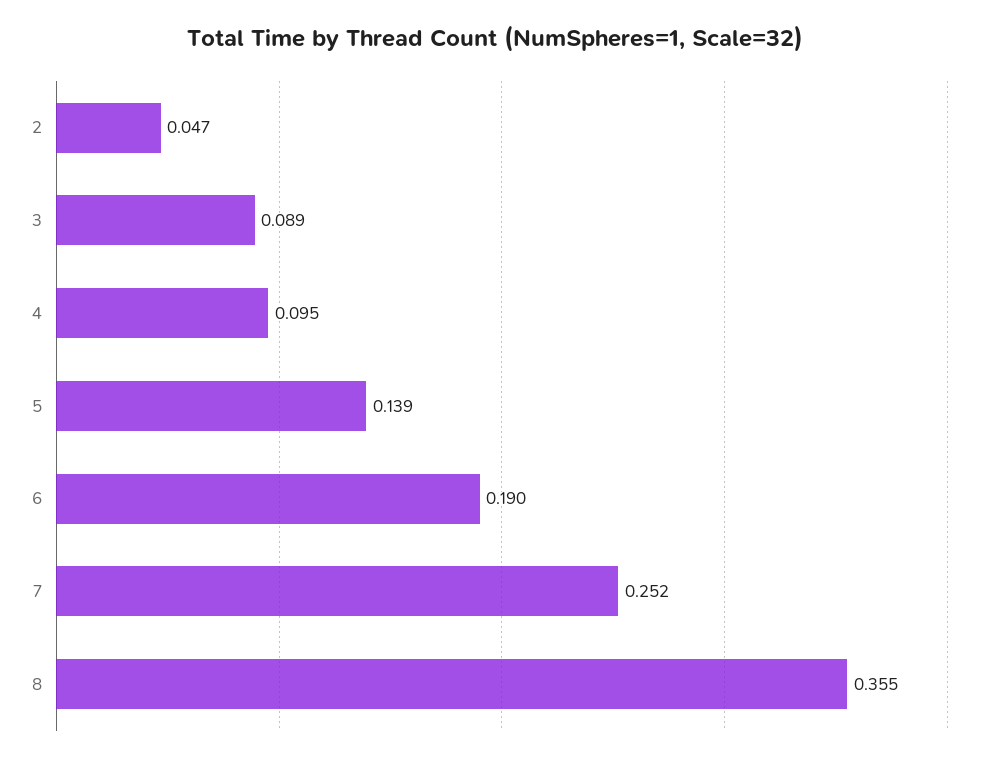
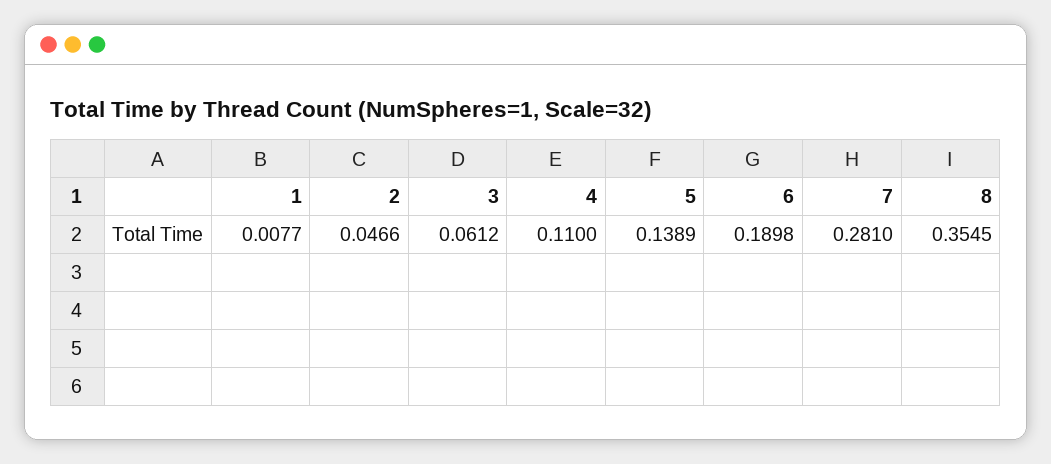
  {
    "2": 0.0466,
-   "3": 0.089,
+   "3": 0.0612,
-   "4": 0.095,
+   "4": 0.11,
    "5": 0.1389,
    "6": 0.1898,
-   "7": 0.252,
+   "7": 0.281,
-   "8": 0.3545
+   "8": 0.3545,
+   "1": 0.0077
  }

